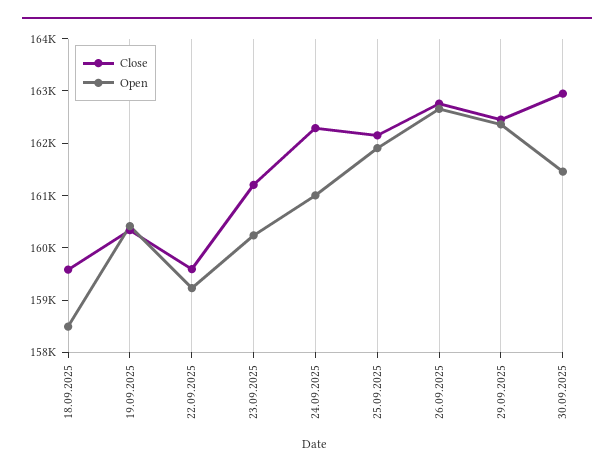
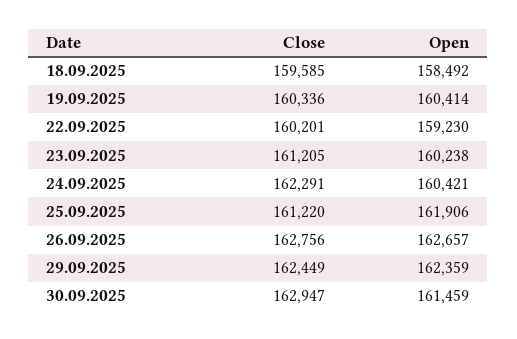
  {
    "Close": {
      "18.09.2025": 159585,
      "19.09.2025": 160336,
-     "22.09.2025": 159600,
+     "22.09.2025": 160201,
      "23.09.2025": 161205,
      "24.09.2025": 162291,
-     "25.09.2025": 162200,
+     "25.09.2025": 161220,
      "26.09.2025": 162756,
      "29.09.2025": 162449,
      "30.09.2025": 162947
    },
    "Open": {
      "18.09.2025": 158492,
      "19.09.2025": 160414,
      "22.09.2025": 159230,
      "23.09.2025": 160238,
-     "24.09.2025": 161000,
+     "24.09.2025": 160421,
      "25.09.2025": 161906,
      "26.09.2025": 162657,
      "29.09.2025": 162359,
      "30.09.2025": 161459
    }
  }

